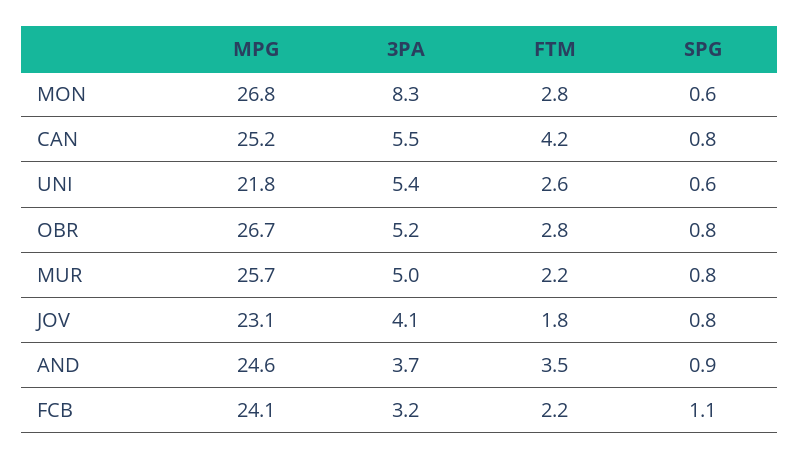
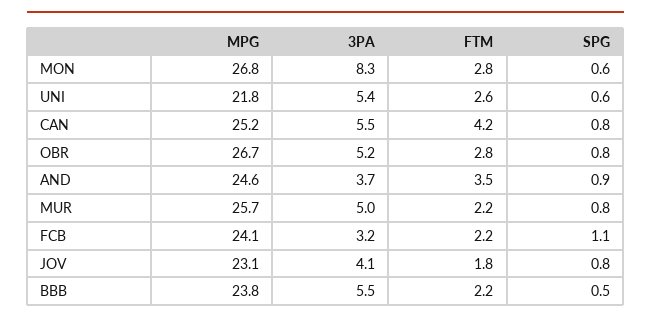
  {
    "MPG": {
      "MON": 26.8,
      "CAN": 25.2,
      "UNI": 21.8,
      "OBR": 26.7,
      "MUR": 25.7,
      "JOV": 23.1,
      "AND": 24.6,
-     "FCB": 24.1
+     "FCB": 24.1,
+     "BBB": 23.8
    },
    "3PA": {
      "MON": 8.3,
      "CAN": 5.5,
      "UNI": 5.4,
      "OBR": 5.2,
      "MUR": 5,
      "JOV": 4.1,
      "AND": 3.7,
-     "FCB": 3.2
+     "FCB": 3.2,
+     "BBB": 5.5
    },
    "FTM": {
      "MON": 2.8,
      "CAN": 4.2,
      "UNI": 2.6,
      "OBR": 2.8,
      "MUR": 2.2,
      "JOV": 1.8,
      "AND": 3.5,
-     "FCB": 2.2
+     "FCB": 2.2,
+     "BBB": 2.2
    },
    "SPG": {
      "MON": 0.6,
      "CAN": 0.8,
      "UNI": 0.6,
      "OBR": 0.8,
      "MUR": 0.8,
      "JOV": 0.8,
      "AND": 0.9,
-     "FCB": 1.1
+     "FCB": 1.1,
+     "BBB": 0.5
    }
  }

